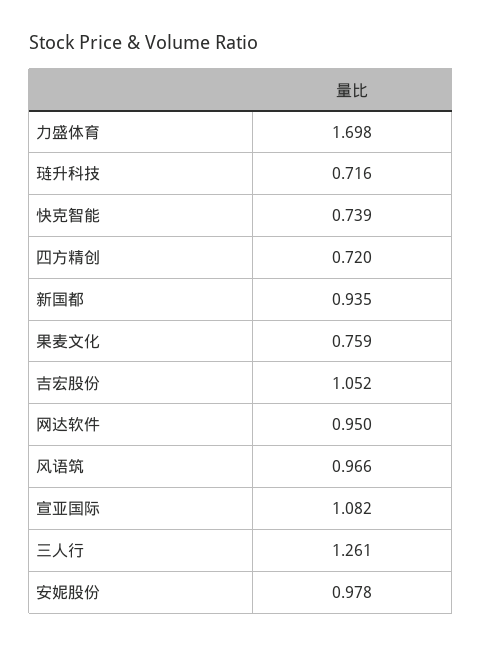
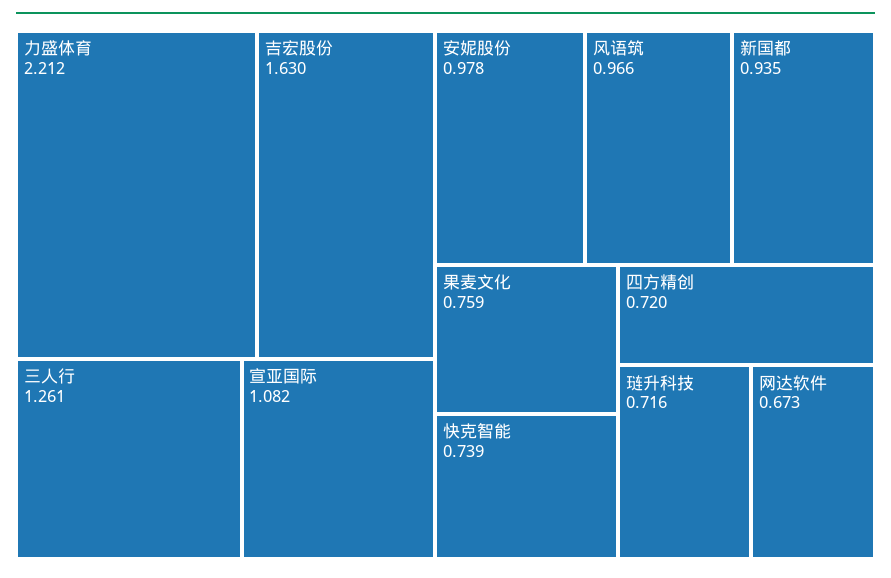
  {
-   "力盛体育": 1.698,
+   "力盛体育": 2.212,
    "琏升科技": 0.716,
    "快克智能": 0.739,
    "四方精创": 0.72,
    "新国都": 0.935,
    "果麦文化": 0.759,
-   "吉宏股份": 1.052,
+   "吉宏股份": 1.63,
-   "网达软件": 0.95,
+   "网达软件": 0.673,
    "风语筑": 0.966,
    "宣亚国际": 1.082,
    "三人行": 1.261,
    "安妮股份": 0.978
  }

